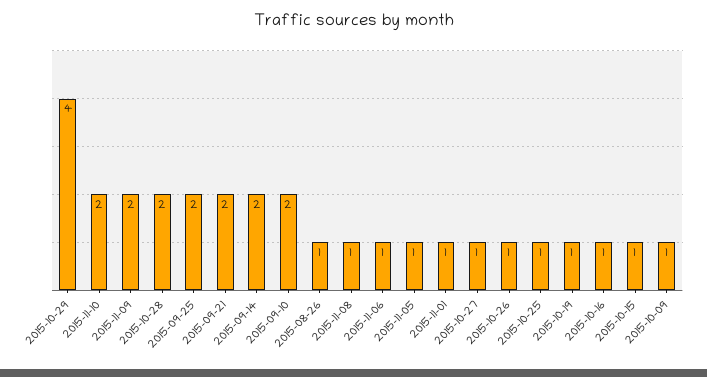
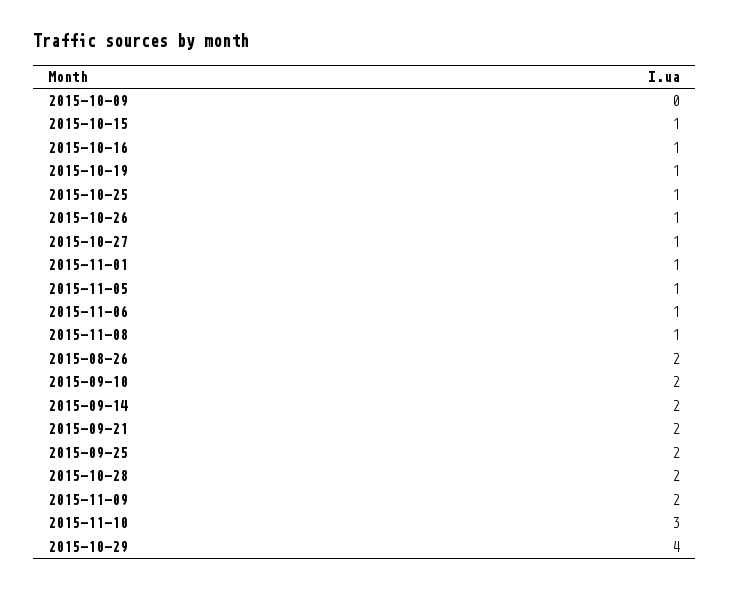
  {
    "2015-10-29": 4,
-   "2015-11-10": 2,
+   "2015-11-10": 3,
    "2015-11-09": 2,
    "2015-10-28": 2,
    "2015-09-25": 2,
    "2015-09-21": 2,
    "2015-09-14": 2,
    "2015-09-10": 2,
-   "2015-08-26": 1,
+   "2015-08-26": 2,
    "2015-11-08": 1,
    "2015-11-06": 1,
    "2015-11-05": 1,
    "2015-11-01": 1,
    "2015-10-27": 1,
    "2015-10-26": 1,
    "2015-10-25": 1,
    "2015-10-19": 1,
    "2015-10-16": 1,
    "2015-10-15": 1,
-   "2015-10-09": 1
+   "2015-10-09": 0
  }

